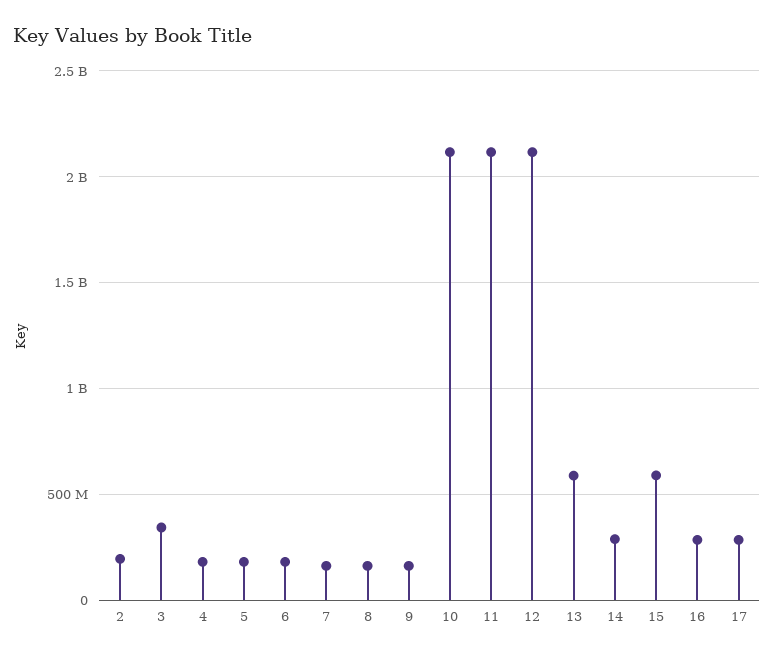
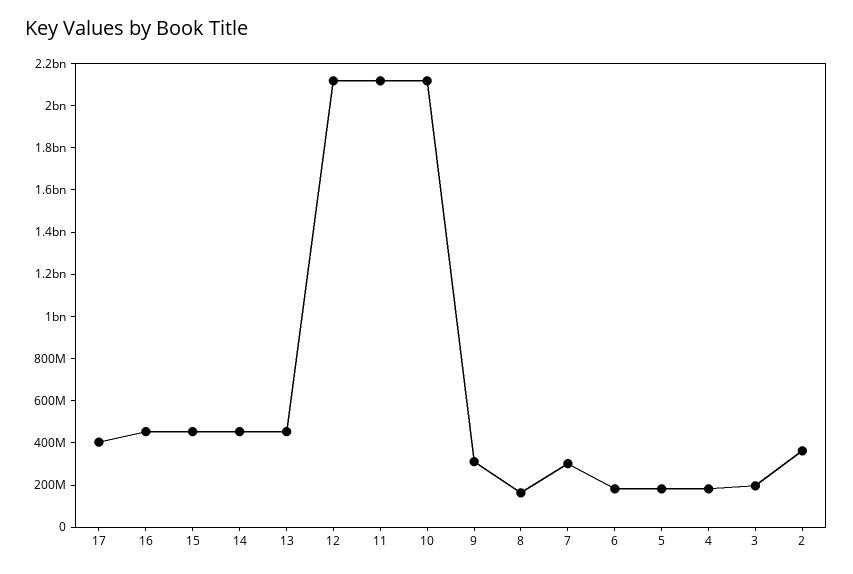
  {
-   "2": 200000000,
+   "2": 350000000,
-   "3": 350000000,
+   "3": 200000000,
    "4": 200000000,
    "5": 200000000,
    "6": 200000000,
-   "7": 150000000,
+   "7": 300000000,
    "8": 150000000,
-   "9": 150000000,
+   "9": 300000000,
    "10": 2100000000,
    "11": 2100000000,
    "12": 2100000000,
-   "13": 600000000,
+   "13": 450000000,
-   "14": 300000000,
+   "14": 450000000,
-   "15": 600000000,
+   "15": 450000000,
-   "16": 300000000,
+   "16": 450000000,
-   "17": 300000000
+   "17": 400000000
  }

